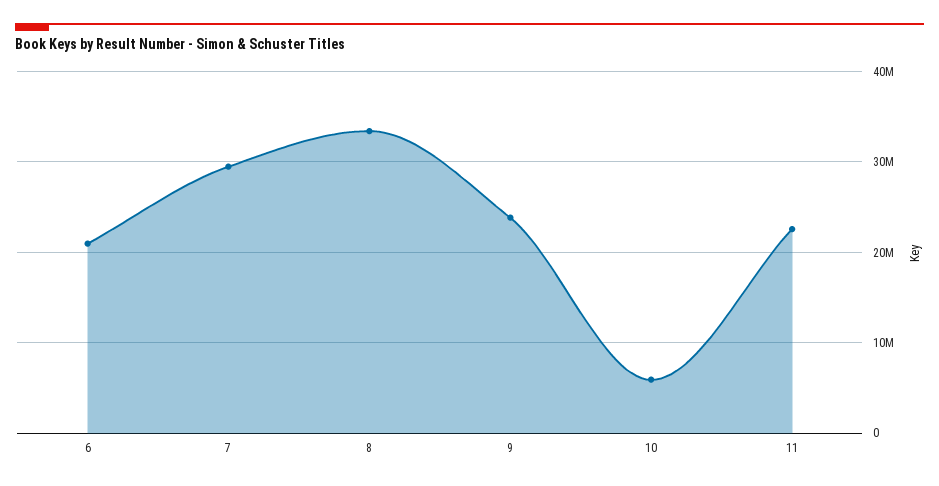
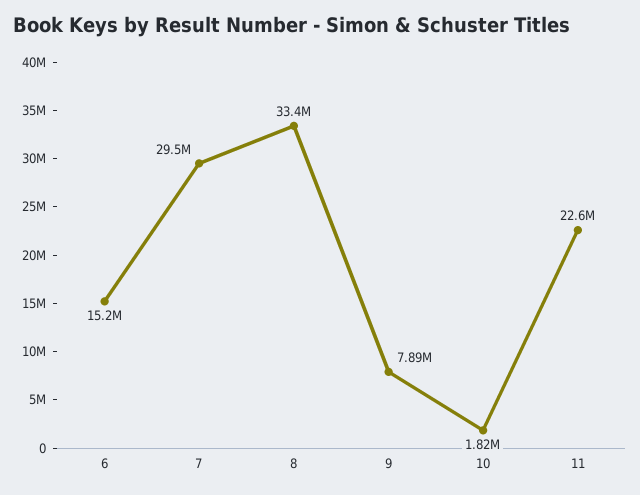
  {
-   "6": 21000000,
+   "6": 15200000,
    "7": 29500000,
    "8": 33400000,
-   "9": 24000000,
+   "9": 7890000,
-   "10": 6000000,
+   "10": 1820000,
    "11": 22600000
  }

